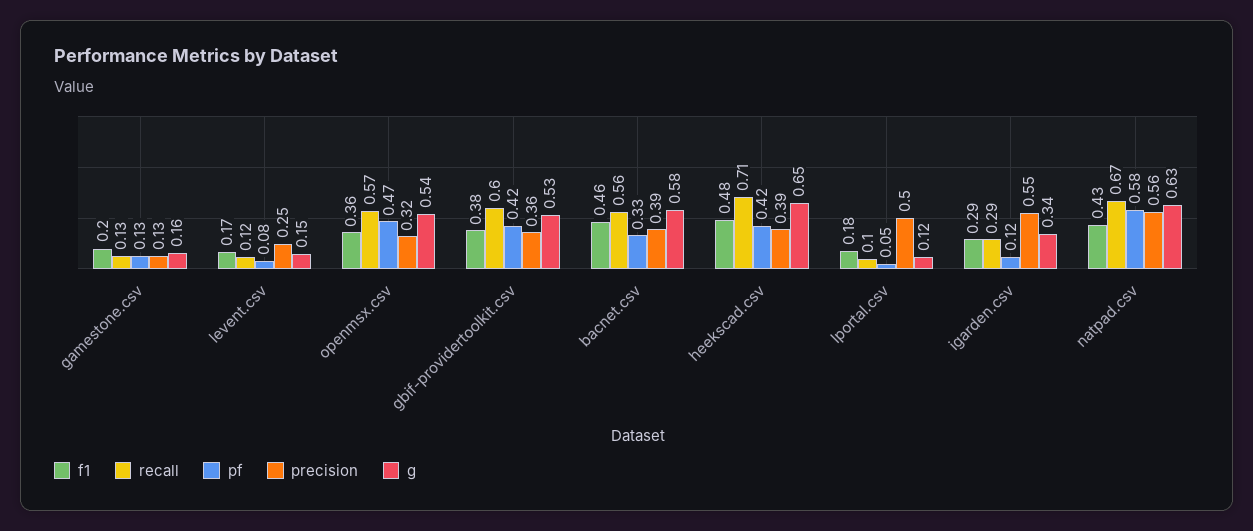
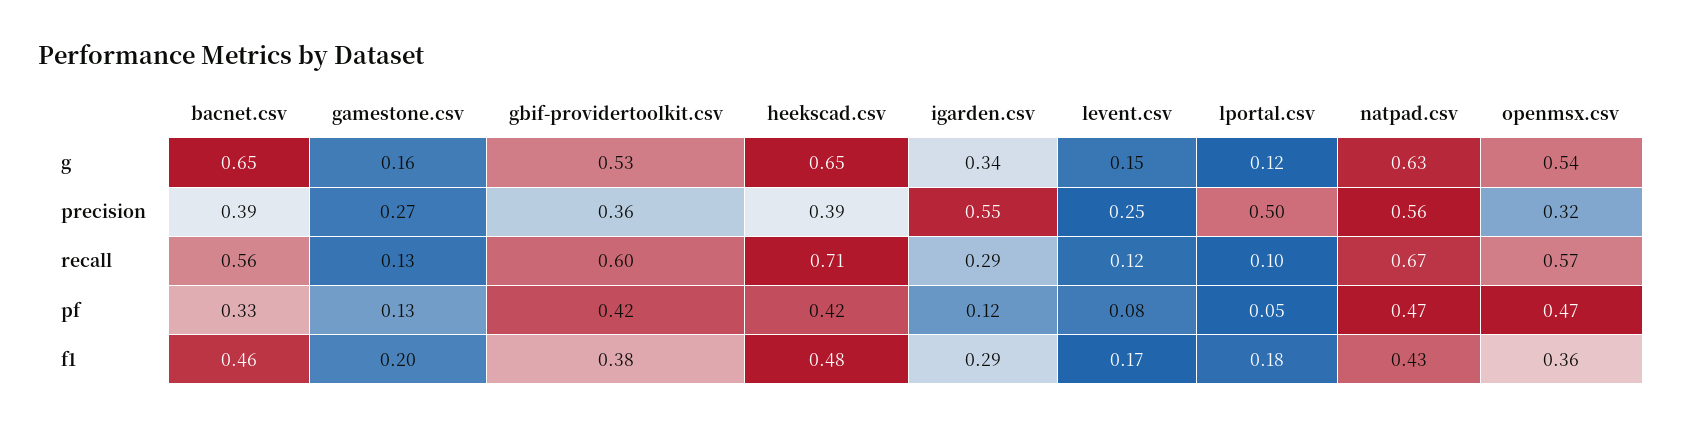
  {
    "f1": {
      "gamestone.csv": 0.2,
      "levent.csv": 0.17,
      "openmsx.csv": 0.36,
      "gbif-providertoolkit.csv": 0.38,
      "bacnet.csv": 0.46,
      "heekscad.csv": 0.48,
      "lportal.csv": 0.18,
      "igarden.csv": 0.29,
      "natpad.csv": 0.43
    },
    "recall": {
      "gamestone.csv": 0.13,
      "levent.csv": 0.12,
      "openmsx.csv": 0.57,
      "gbif-providertoolkit.csv": 0.6,
      "bacnet.csv": 0.56,
      "heekscad.csv": 0.71,
      "lportal.csv": 0.1,
      "igarden.csv": 0.29,
      "natpad.csv": 0.67
    },
    "pf": {
      "gamestone.csv": 0.13,
      "levent.csv": 0.08,
      "openmsx.csv": 0.47,
      "gbif-providertoolkit.csv": 0.42,
      "bacnet.csv": 0.33,
      "heekscad.csv": 0.42,
      "lportal.csv": 0.05,
      "igarden.csv": 0.12,
-     "natpad.csv": 0.58
+     "natpad.csv": 0.47
    },
    "precision": {
-     "gamestone.csv": 0.13,
+     "gamestone.csv": 0.27,
      "levent.csv": 0.25,
      "openmsx.csv": 0.32,
      "gbif-providertoolkit.csv": 0.36,
      "bacnet.csv": 0.39,
      "heekscad.csv": 0.39,
      "lportal.csv": 0.5,
      "igarden.csv": 0.55,
      "natpad.csv": 0.56
    },
    "g": {
      "gamestone.csv": 0.16,
      "levent.csv": 0.15,
      "openmsx.csv": 0.54,
      "gbif-providertoolkit.csv": 0.53,
-     "bacnet.csv": 0.58,
+     "bacnet.csv": 0.65,
      "heekscad.csv": 0.65,
      "lportal.csv": 0.12,
      "igarden.csv": 0.34,
      "natpad.csv": 0.63
    }
  }

